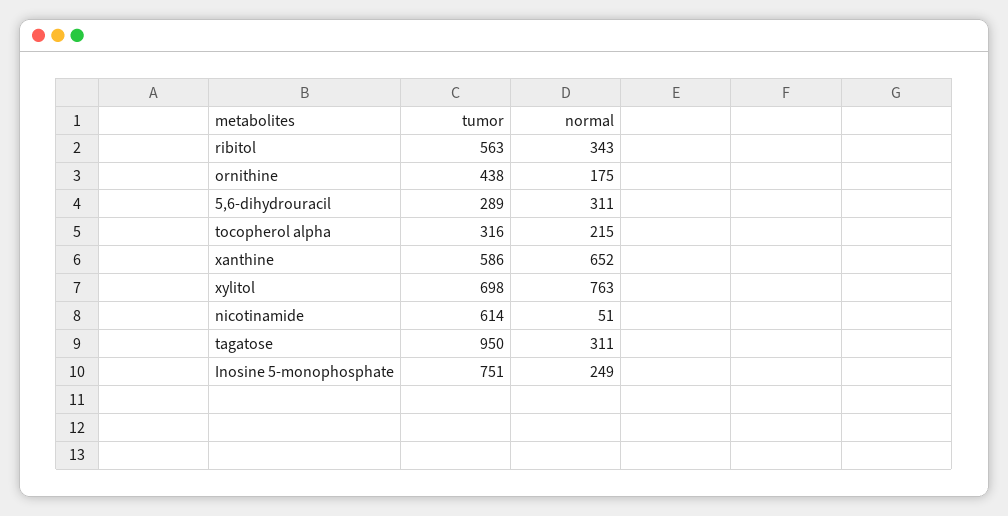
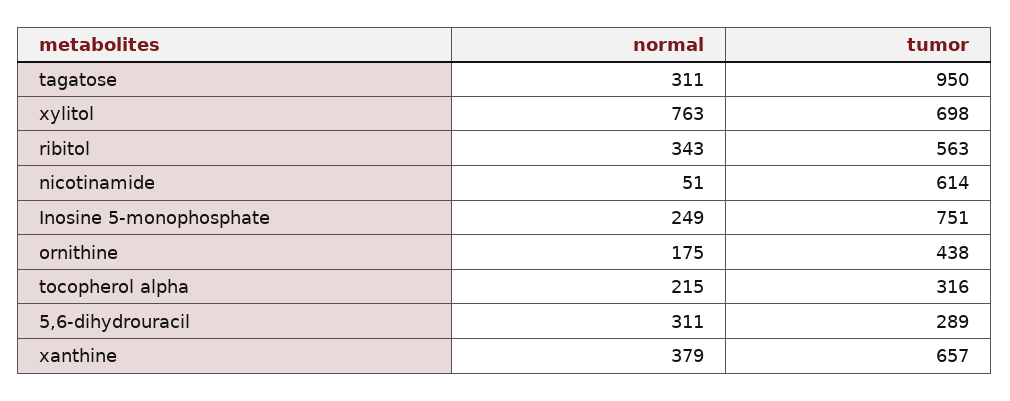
  {
    "tumor": {
      "ribitol": 563,
      "ornithine": 438,
      "5,6-dihydrouracil": 289,
      "tocopherol alpha": 316,
-     "xanthine": 586,
+     "xanthine": 657,
      "xylitol": 698,
      "nicotinamide": 614,
      "tagatose": 950,
      "Inosine 5-monophosphate": 751
    },
    "normal": {
      "ribitol": 343,
      "ornithine": 175,
      "5,6-dihydrouracil": 311,
      "tocopherol alpha": 215,
-     "xanthine": 652,
+     "xanthine": 379,
      "xylitol": 763,
      "nicotinamide": 51,
      "tagatose": 311,
      "Inosine 5-monophosphate": 249
    }
  }

